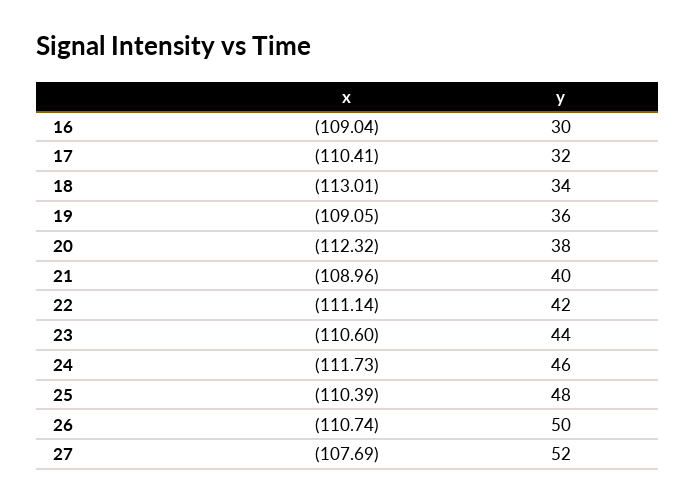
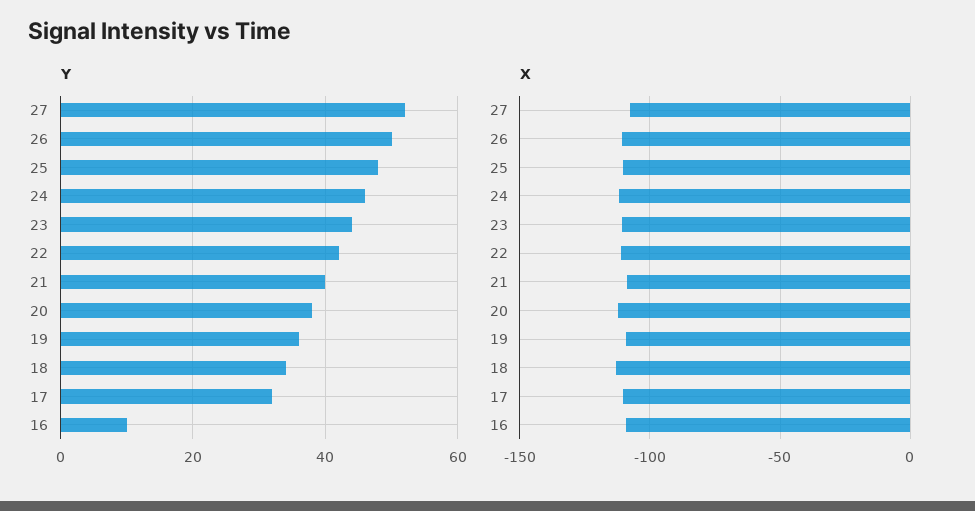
  {
    "x": {
      "16": -109.04,
      "17": -110.41,
      "18": -113.01,
      "19": -109.05,
      "20": -112.32,
      "21": -108.96,
      "22": -111.14,
      "23": -110.6,
      "24": -111.73,
      "25": -110.39,
      "26": -110.74,
      "27": -107.69
    },
    "y": {
-     "16": 30,
+     "16": 10,
      "17": 32,
      "18": 34,
      "19": 36,
      "20": 38,
      "21": 40,
      "22": 42,
      "23": 44,
      "24": 46,
      "25": 48,
      "26": 50,
      "27": 52
    }
  }

